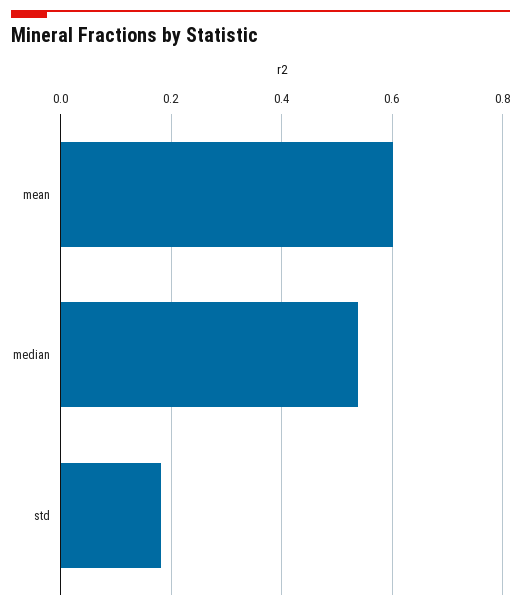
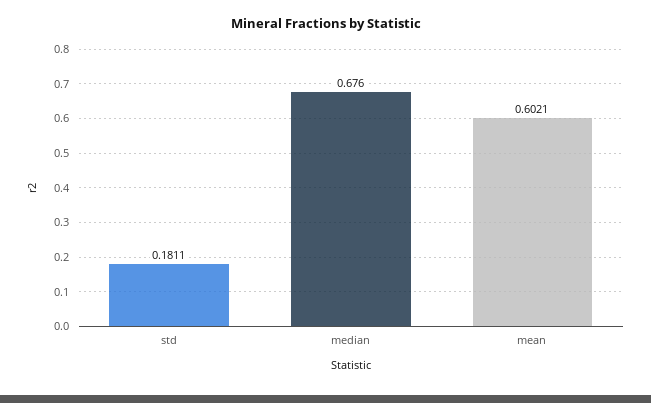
  {
    "mean": 0.6021,
-   "median": 0.54,
+   "median": 0.676,
    "std": 0.1811
  }

